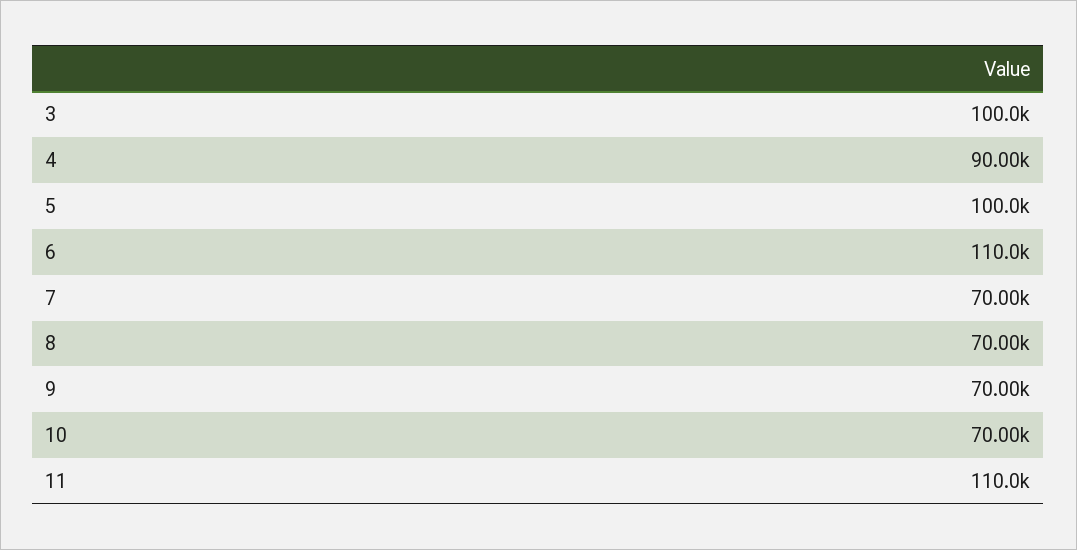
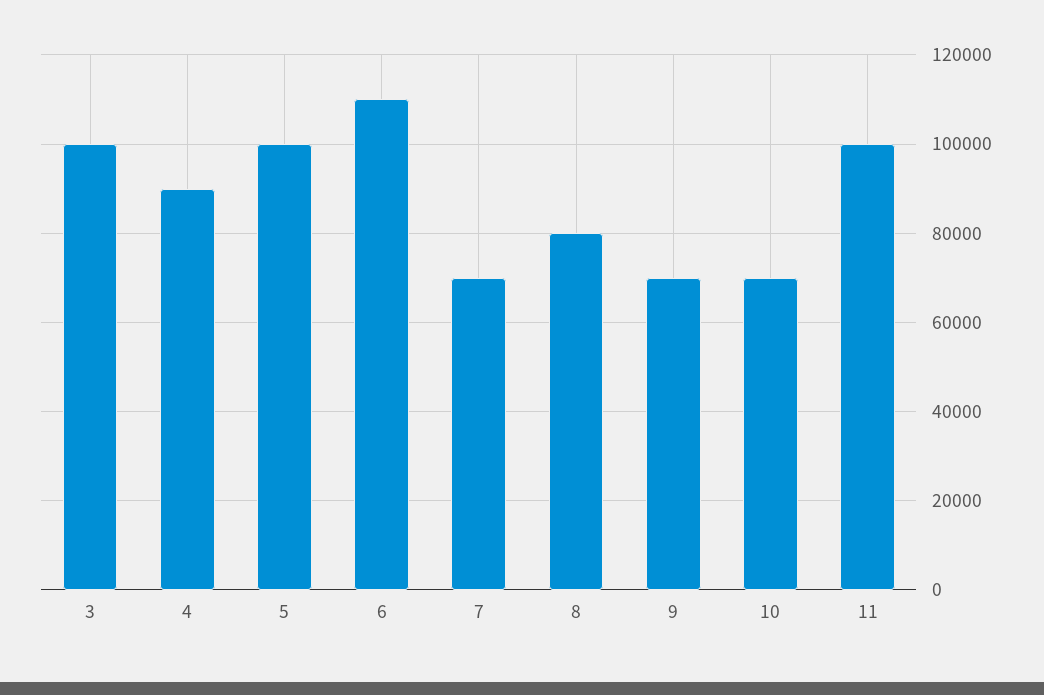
  {
    "3": 100000,
    "4": 90000,
    "5": 100000,
    "6": 110000,
    "7": 70000,
-   "8": 70000,
+   "8": 80000,
    "9": 70000,
    "10": 70000,
-   "11": 110000
+   "11": 100000
  }

